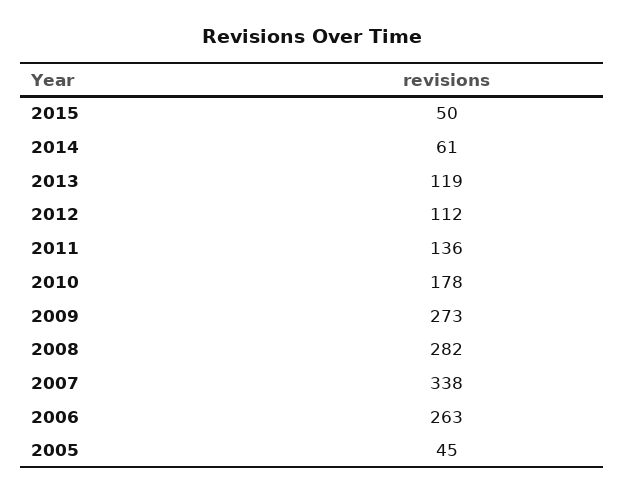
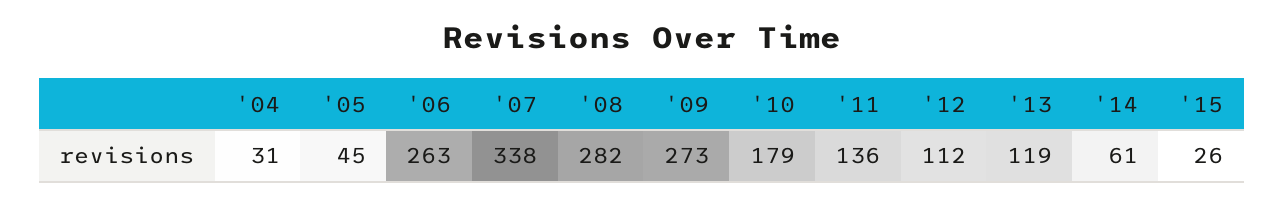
  {
-   "2015": 50,
+   "2015": 26,
    "2014": 61,
    "2013": 119,
    "2012": 112,
    "2011": 136,
-   "2010": 178,
+   "2010": 179,
    "2009": 273,
    "2008": 282,
    "2007": 338,
    "2006": 263,
-   "2005": 45
+   "2005": 45,
+   "'04": 31
  }

